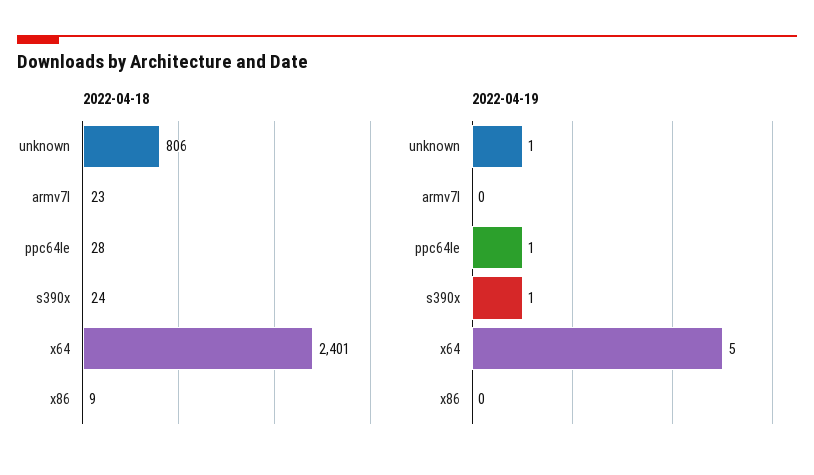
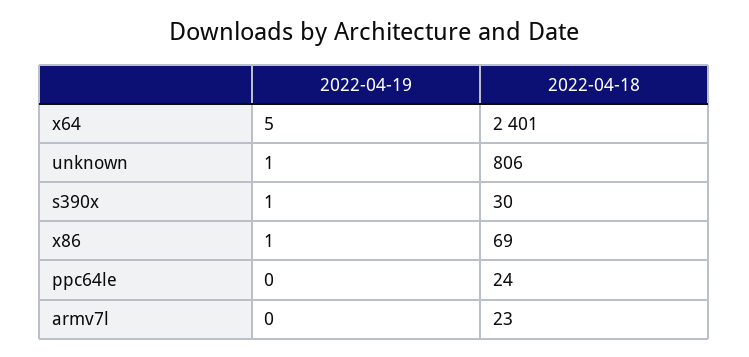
  {
    "2022-04-18": {
      "unknown": 806,
      "armv7l": 23,
-     "ppc64le": 28,
+     "ppc64le": 24,
-     "s390x": 24,
+     "s390x": 30,
      "x64": 2401,
-     "x86": 9
+     "x86": 69
    },
    "2022-04-19": {
      "unknown": 1,
      "armv7l": 0,
-     "ppc64le": 1,
+     "ppc64le": 0,
      "s390x": 1,
      "x64": 5,
-     "x86": 0
+     "x86": 1
    }
  }

